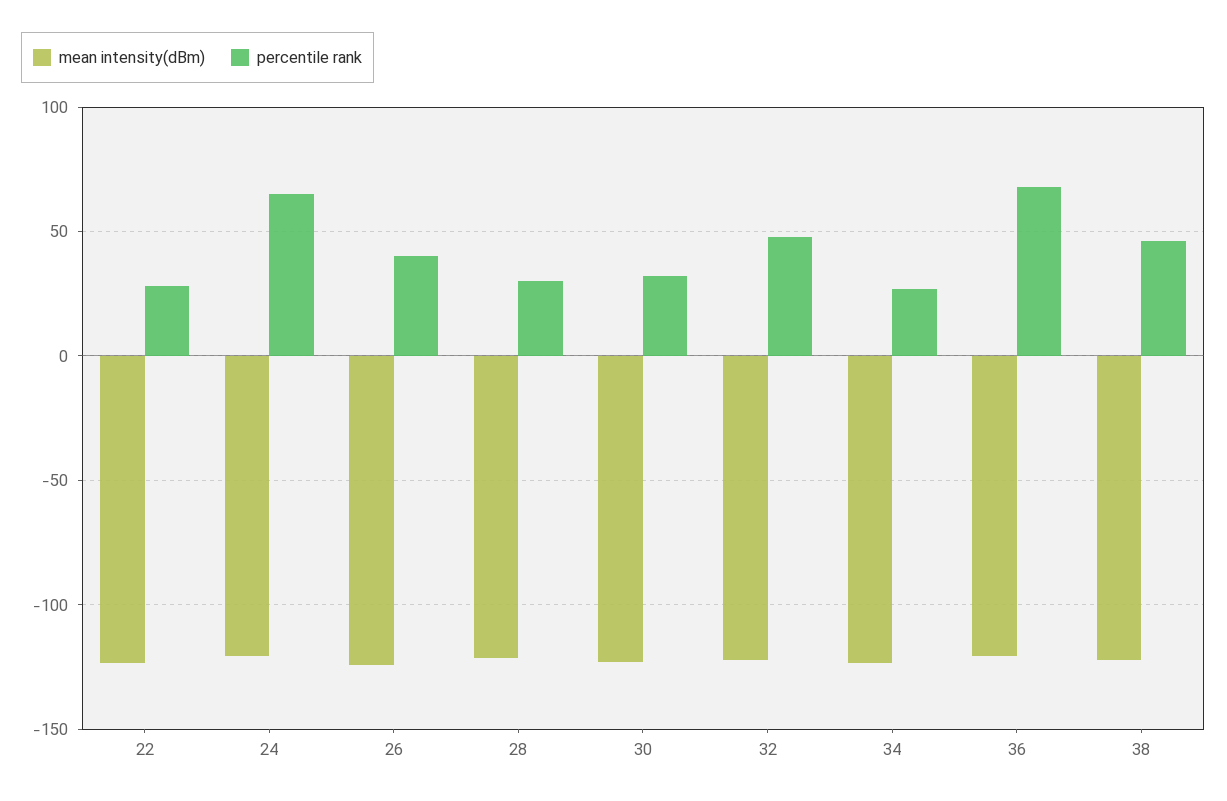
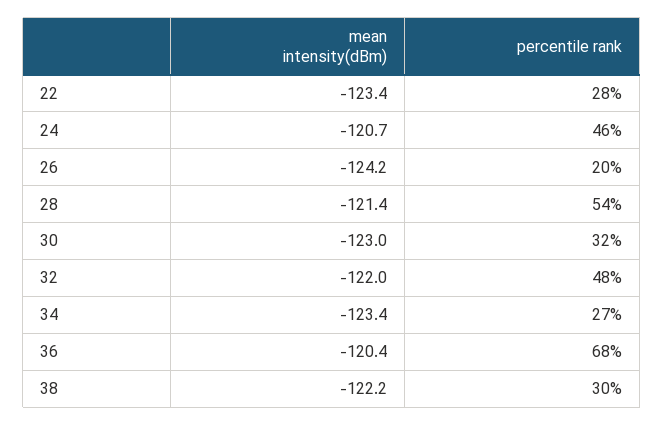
  {
    "mean intensity(dBm)": {
      "22": -123.4,
      "24": -120.7,
      "26": -124.2,
      "28": -121.4,
      "30": -123,
      "32": -122,
      "34": -123.4,
      "36": -120.4,
      "38": -122.2
    },
    "percentile rank": {
      "22": 28,
-     "24": 65,
+     "24": 46,
-     "26": 40,
+     "26": 20,
-     "28": 30,
+     "28": 54,
      "30": 32,
      "32": 48,
      "34": 27,
      "36": 68,
-     "38": 45
+     "38": 30
    }
  }

